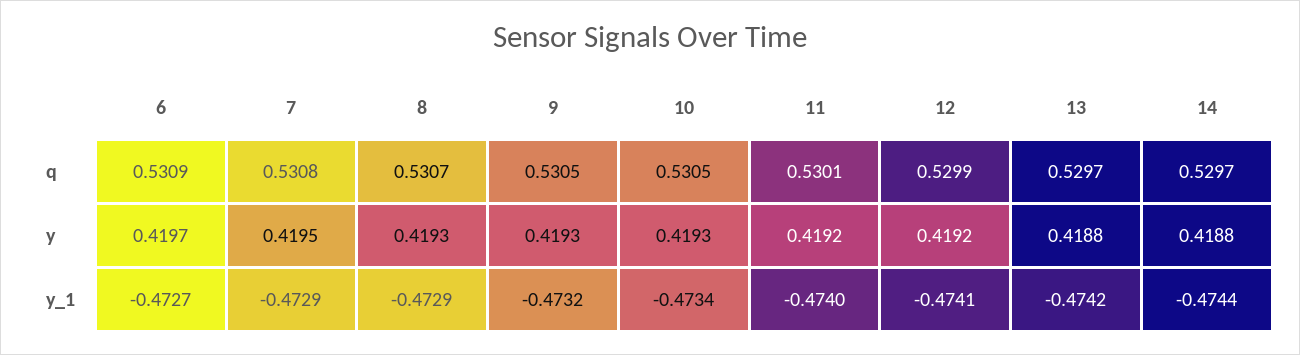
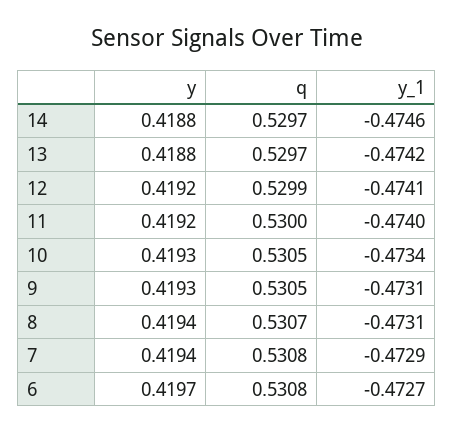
  {
    "6": {
-     "q": 0.5309,
+     "q": 0.5308,
      "y": 0.4197,
      "y_1": -0.4727
    },
    "7": {
      "q": 0.5308,
-     "y": 0.4195,
+     "y": 0.4194,
      "y_1": -0.4729
    },
    "8": {
      "q": 0.5307,
-     "y": 0.4193,
+     "y": 0.4194,
-     "y_1": -0.4729
+     "y_1": -0.4731
    },
    "9": {
      "q": 0.5305,
      "y": 0.4193,
-     "y_1": -0.4732
+     "y_1": -0.4731
    },
    "10": {
      "q": 0.5305,
      "y": 0.4193,
      "y_1": -0.4734
    },
    "11": {
-     "q": 0.5301,
+     "q": 0.53,
      "y": 0.4192,
      "y_1": -0.474
    },
    "12": {
      "q": 0.5299,
      "y": 0.4192,
      "y_1": -0.4741
    },
    "13": {
      "q": 0.5297,
      "y": 0.4188,
      "y_1": -0.4742
    },
    "14": {
      "q": 0.5297,
      "y": 0.4188,
-     "y_1": -0.4744
+     "y_1": -0.4746
    }
  }

